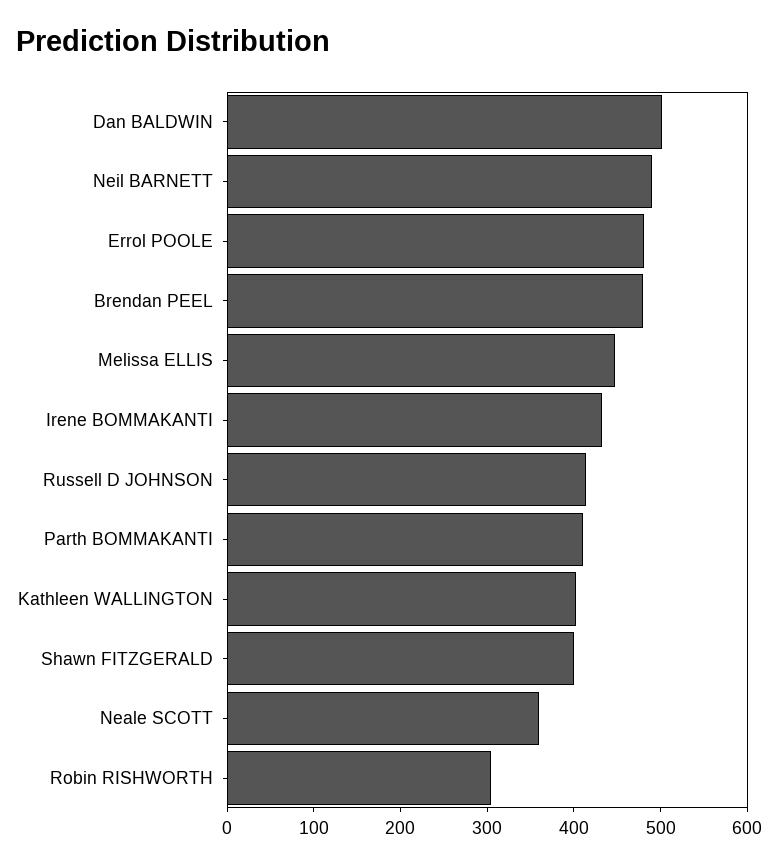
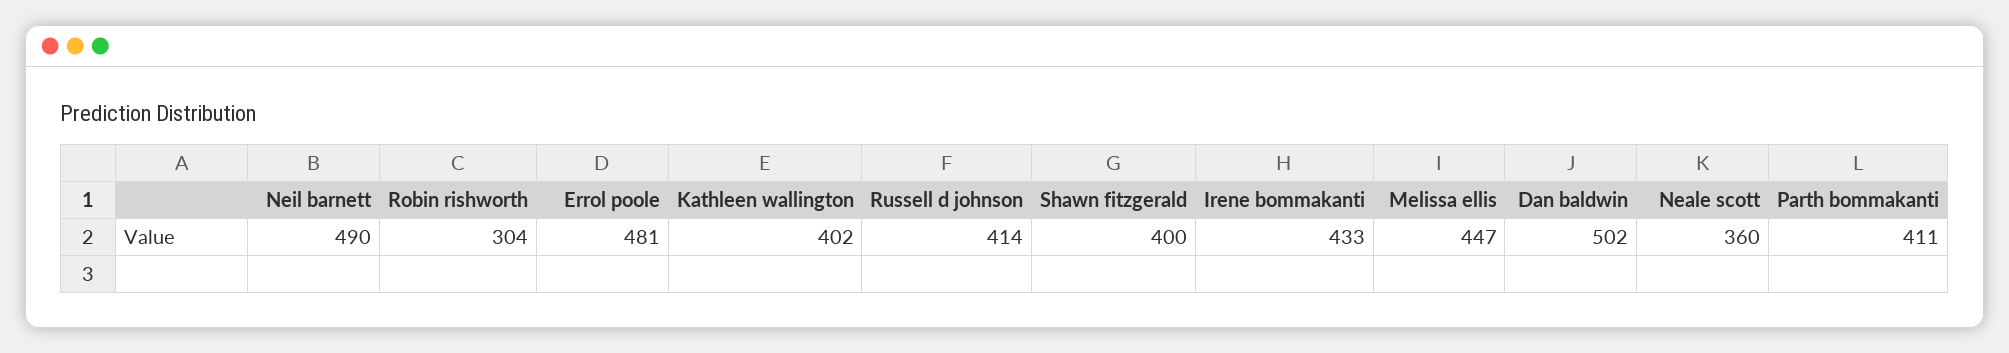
  {
    "Dan BALDWIN": 502,
    "Neil BARNETT": 490,
    "Errol POOLE": 481,
-   "Brendan PEEL": 480,
    "Melissa ELLIS": 447,
    "Irene BOMMAKANTI": 433,
    "Russell D JOHNSON": 414,
    "Parth BOMMAKANTI": 411,
    "Kathleen WALLINGTON": 402,
    "Shawn FITZGERALD": 400,
    "Neale SCOTT": 360,
    "Robin RISHWORTH": 304
  }

